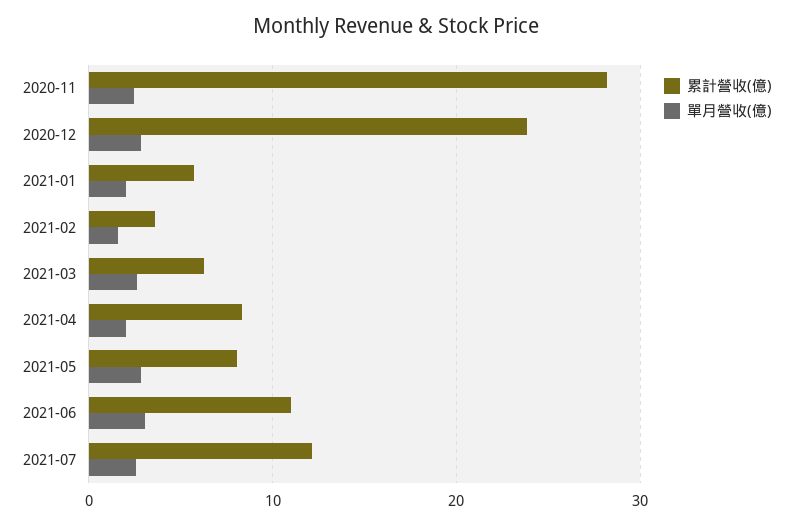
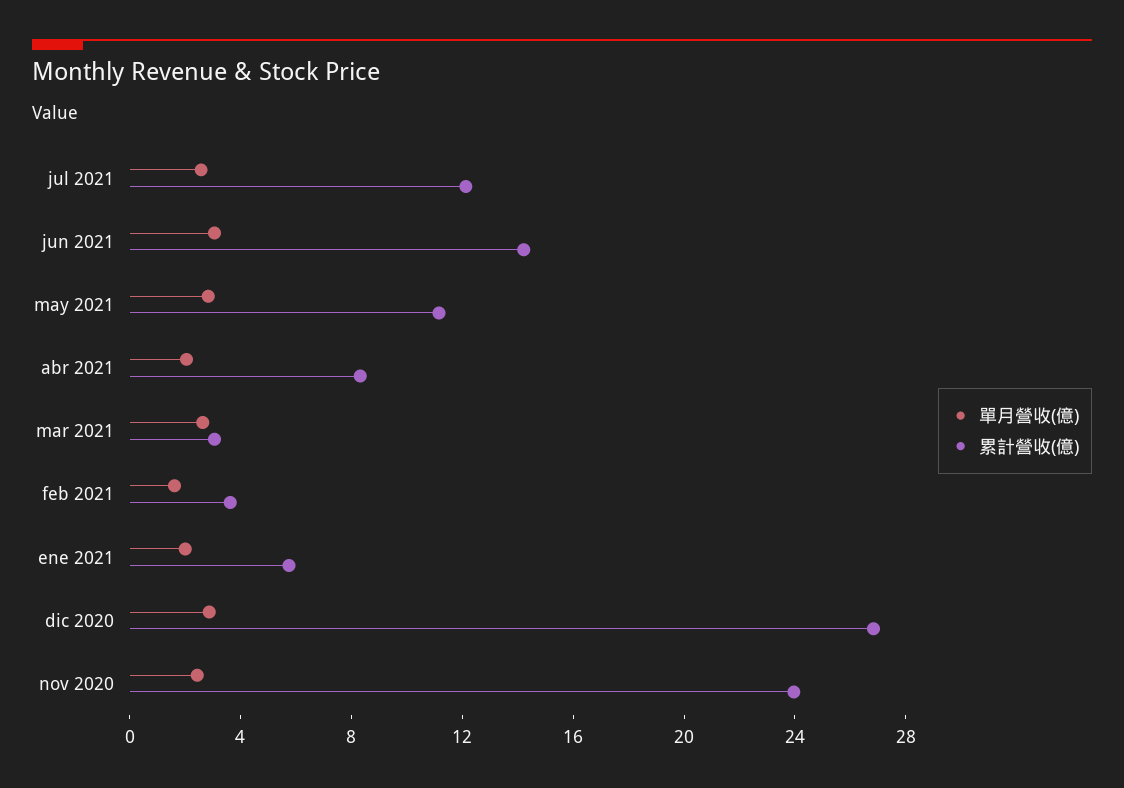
  {
    "累計營收(億)": {
-     "2020-11": 28,
+     "2020-11": 24,
-     "2020-12": 24,
+     "2020-12": 27,
      "2021-01": 6,
      "2021-02": 4,
-     "2021-03": 6,
+     "2021-03": 3,
      "2021-04": 8,
-     "2021-05": 8,
+     "2021-05": 11,
-     "2021-06": 11,
+     "2021-06": 14,
      "2021-07": 12
    },
    "單月營收(億)": {
      "2020-11": 2,
      "2020-12": 3,
      "2021-01": 2,
      "2021-02": 2,
      "2021-03": 3,
      "2021-04": 2,
      "2021-05": 3,
      "2021-06": 3,
      "2021-07": 3
    }
  }

